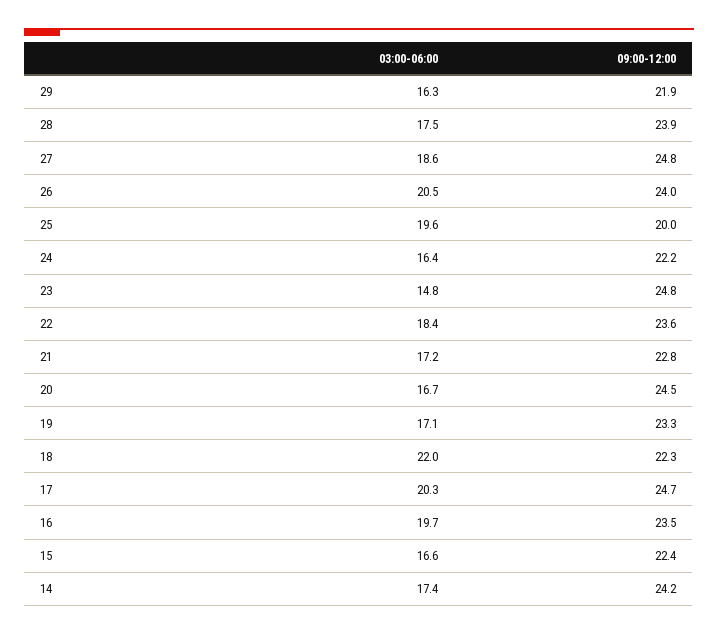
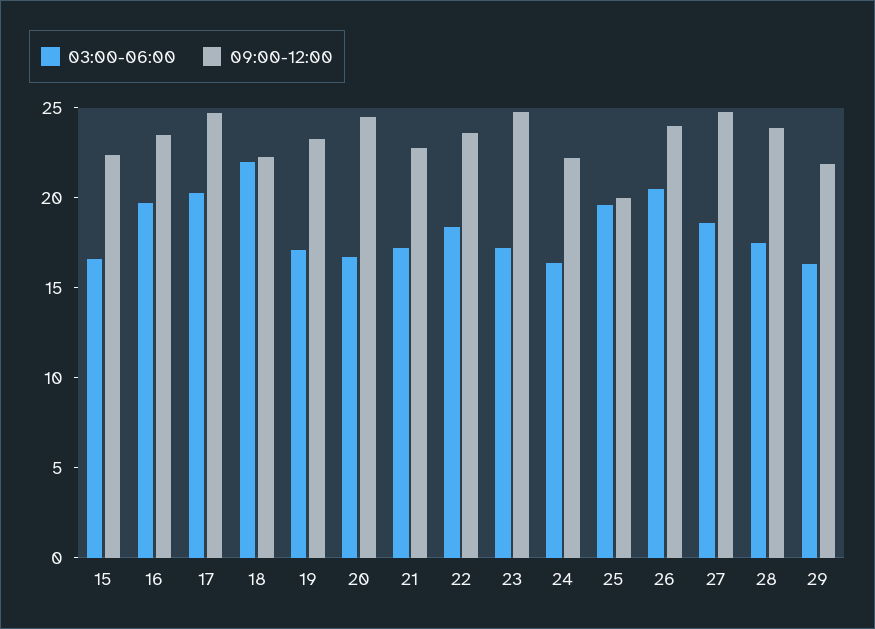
  {
    "03:00-06:00": {
      "29": 16.3,
      "28": 17.5,
      "27": 18.6,
      "26": 20.5,
      "25": 19.6,
      "24": 16.4,
-     "23": 14.8,
+     "23": 17,
      "22": 18.4,
      "21": 17.2,
      "20": 16.7,
      "19": 17.1,
      "18": 22,
      "17": 20.3,
      "16": 19.7,
-     "15": 16.6,
+     "15": 16.6
-     "14": 17.4
    },
    "09:00-12:00": {
      "29": 21.9,
      "28": 23.9,
      "27": 24.8,
      "26": 24,
      "25": 20,
      "24": 22.2,
      "23": 24.8,
      "22": 23.6,
      "21": 22.8,
      "20": 24.5,
      "19": 23.3,
      "18": 22.3,
      "17": 24.7,
      "16": 23.5,
-     "15": 22.4,
+     "15": 22.4
-     "14": 24.2
    }
  }

